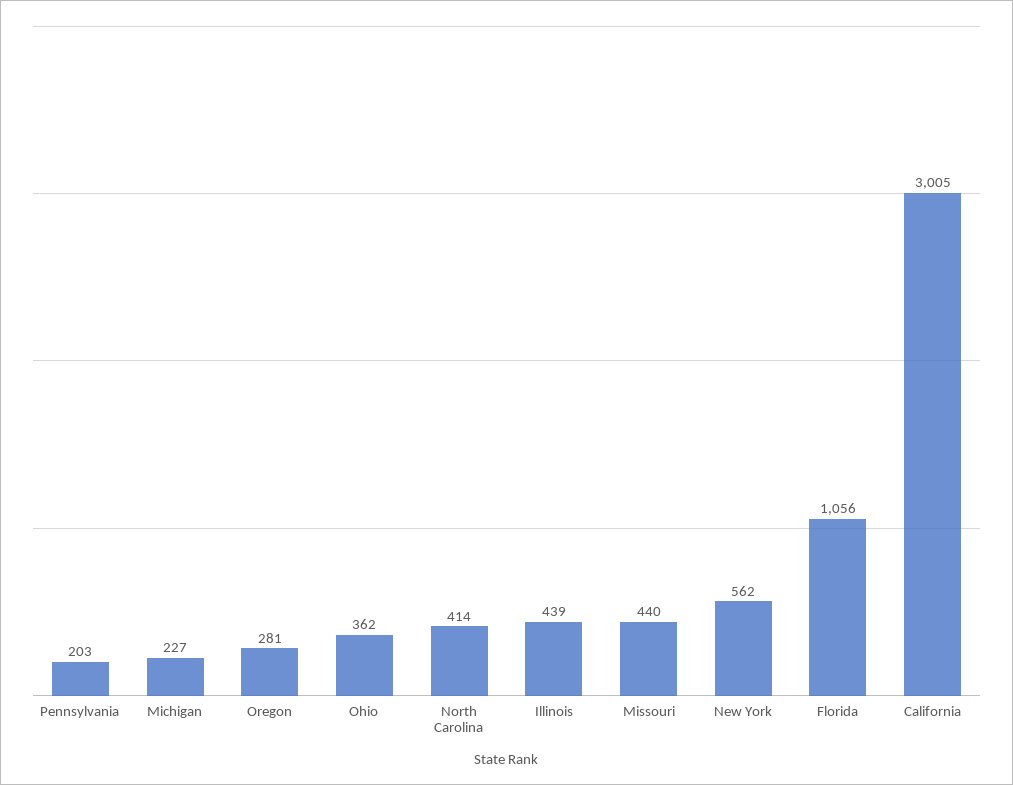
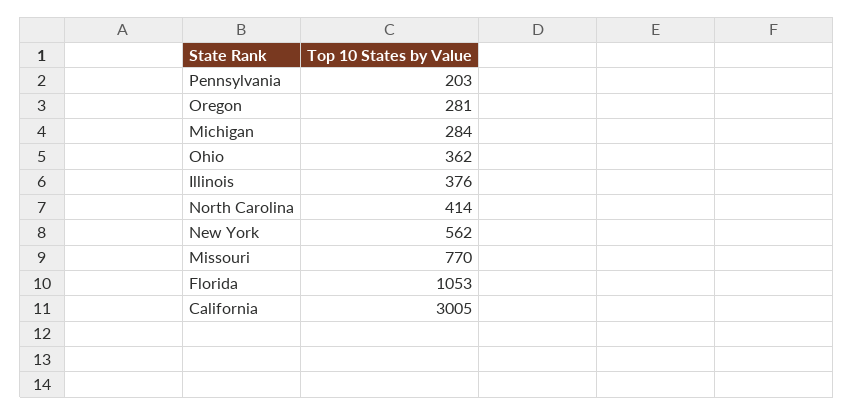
  {
    "Pennsylvania": 203,
-   "Michigan": 227,
+   "Michigan": 284,
    "Oregon": 281,
    "Ohio": 362,
    "North Carolina": 414,
-   "Illinois": 439,
+   "Illinois": 376,
-   "Missouri": 440,
+   "Missouri": 770,
    "New York": 562,
-   "Florida": 1056,
+   "Florida": 1053,
    "California": 3005
  }

